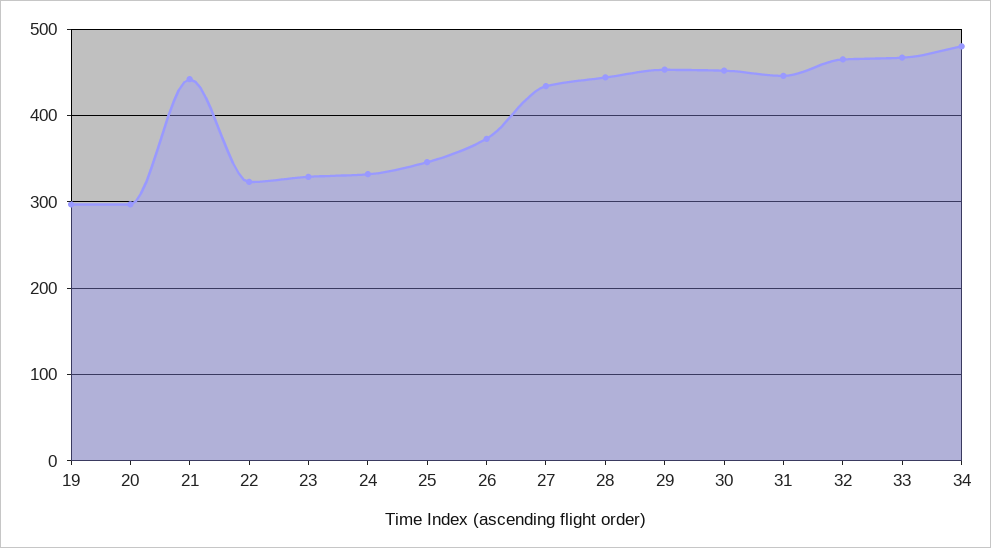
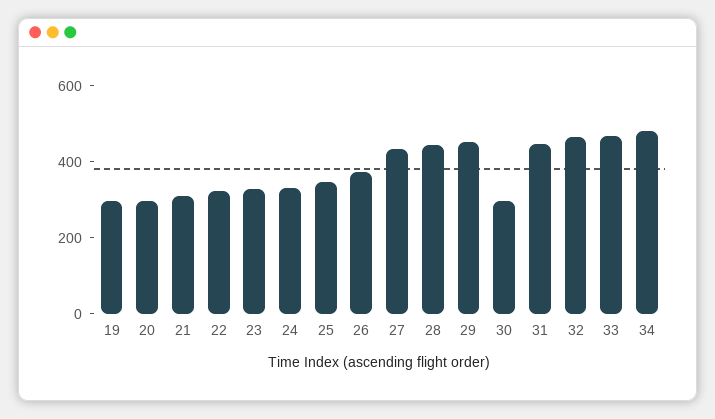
  {
    "19": 300,
    "20": 300,
-   "21": 440,
+   "21": 300,
    "22": 320,
    "23": 330,
    "24": 330,
    "25": 350,
    "26": 370,
    "27": 430,
    "28": 440,
    "29": 450,
-   "30": 450,
+   "30": 300,
    "31": 450,
    "32": 470,
    "33": 470,
    "34": 480
  }

